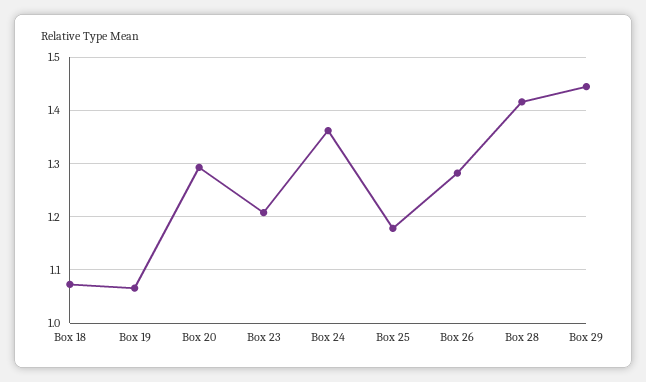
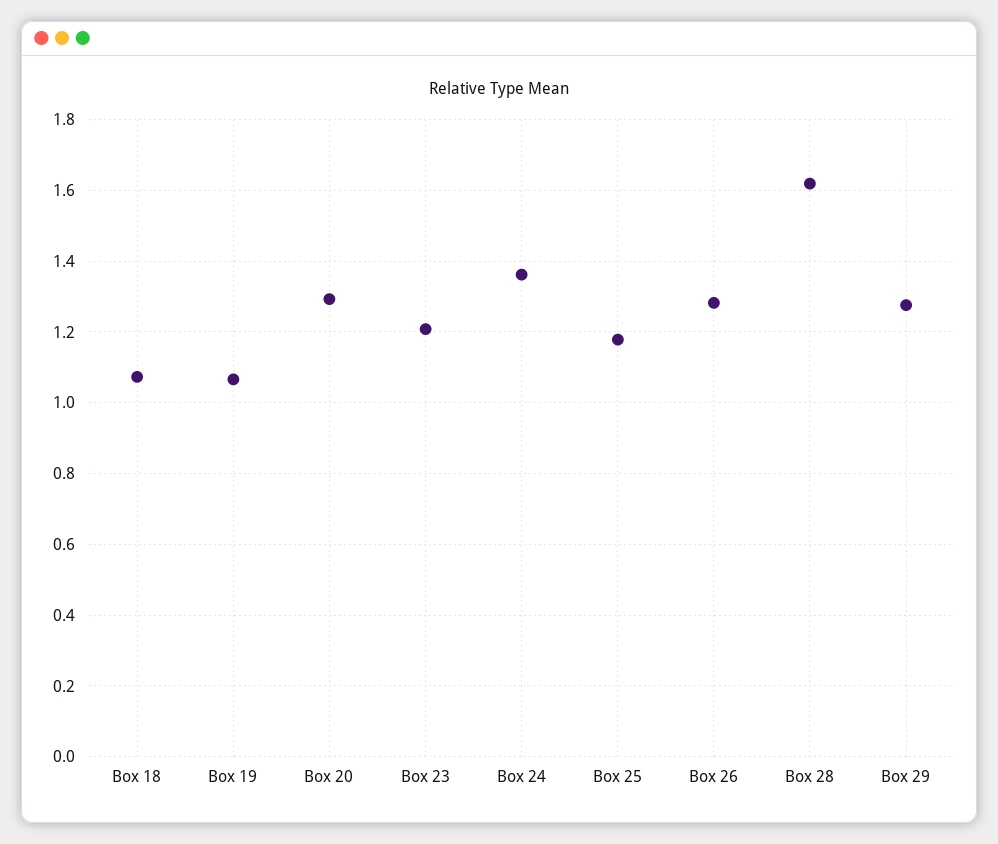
  {
    "Box 18": 1.08,
    "Box 19": 1.06,
    "Box 20": 1.3,
    "Box 23": 1.2,
    "Box 24": 1.36,
    "Box 25": 1.18,
    "Box 26": 1.28,
-   "Box 28": 1.42,
+   "Box 28": 1.62,
-   "Box 29": 1.44
+   "Box 29": 1.28
  }

